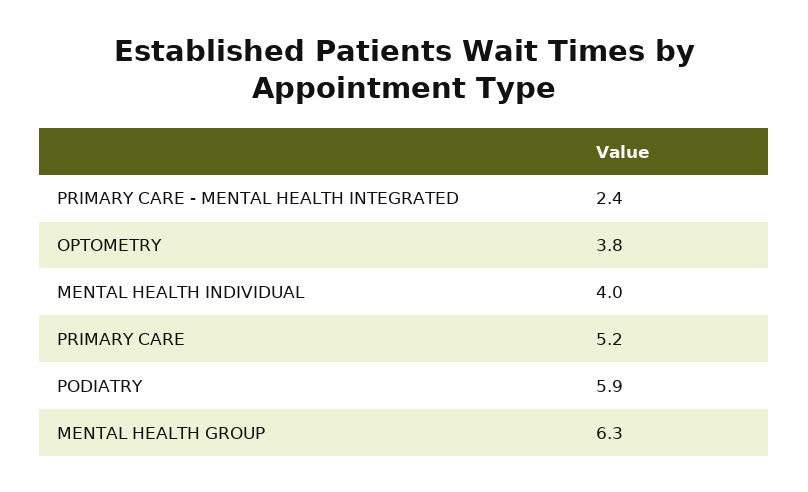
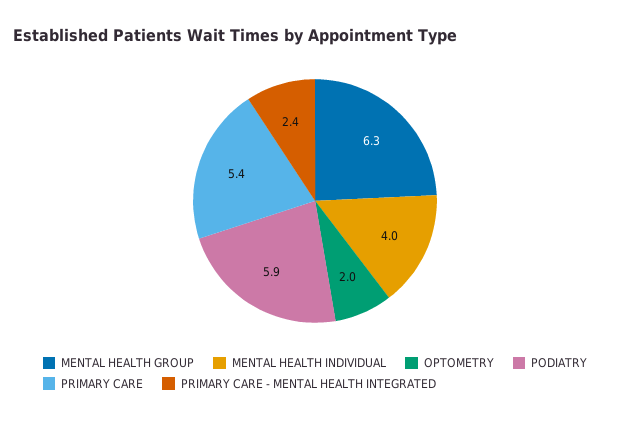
  {
    "PRIMARY CARE - MENTAL HEALTH INTEGRATED": 2.4,
-   "OPTOMETRY": 3.8,
+   "OPTOMETRY": 2,
    "MENTAL HEALTH INDIVIDUAL": 4,
-   "PRIMARY CARE": 5.2,
+   "PRIMARY CARE": 5.4,
    "PODIATRY": 5.9,
    "MENTAL HEALTH GROUP": 6.3
  }

